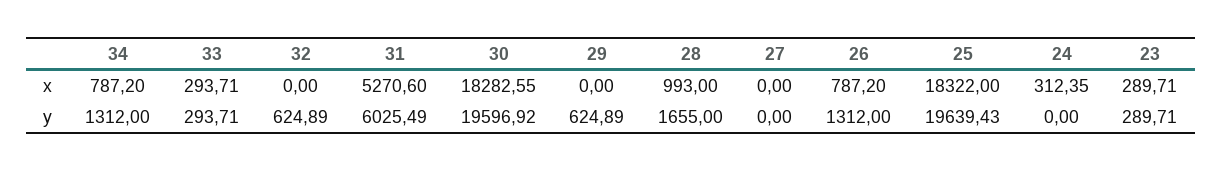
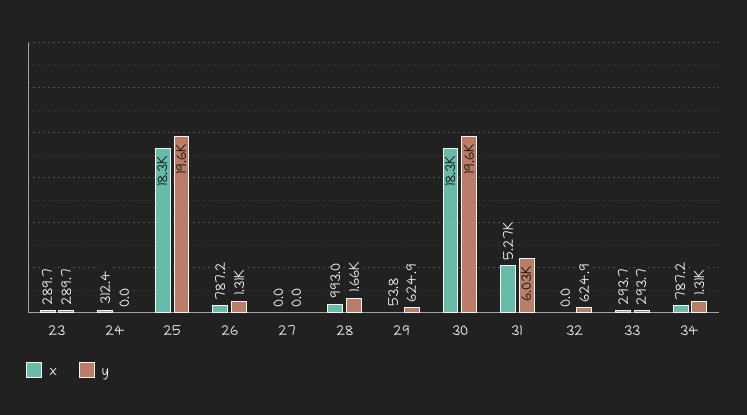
  {
    "x": {
      "34": 787.2,
      "33": 293.71,
      "32": 0,
      "31": 5270.6,
      "30": 18282.55,
-     "29": 0,
+     "29": 53.8,
      "28": 993,
      "27": 0,
      "26": 787.2,
      "25": 18322,
      "24": 312.35,
      "23": 289.71
    },
    "y": {
      "34": 1312,
      "33": 293.71,
      "32": 624.89,
      "31": 6025.49,
      "30": 19596.92,
      "29": 624.89,
      "28": 1655,
      "27": 0,
      "26": 1312,
      "25": 19639.43,
      "24": 0,
      "23": 289.71
    }
  }

